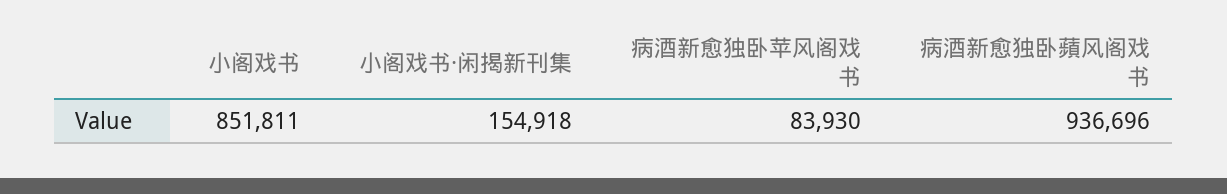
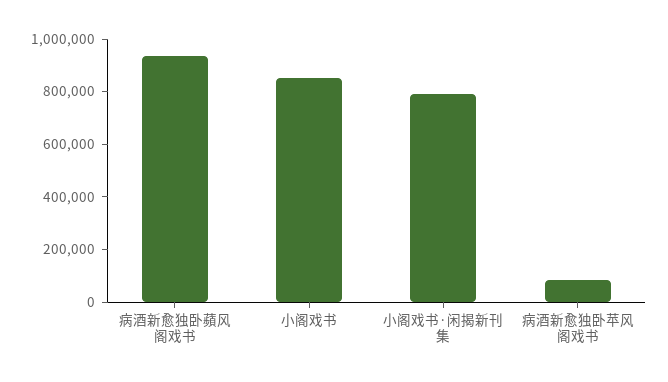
  {
    "小阁戏书": 851811,
-   "小阁戏书·闲揭新刊集": 154918,
+   "小阁戏书·闲揭新刊集": 800000,
    "病酒新愈独卧苹风阁戏书": 83930,
    "病酒新愈独卧蘋风阁戏书": 936696
  }

